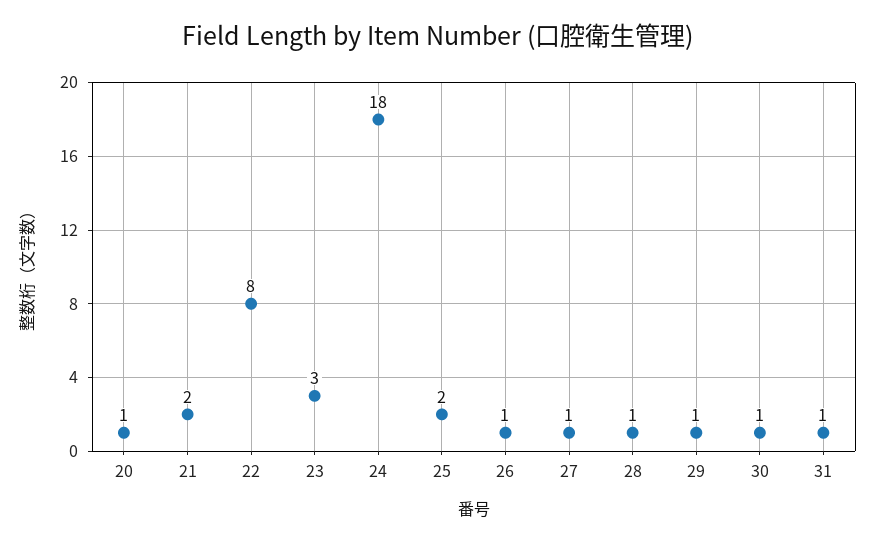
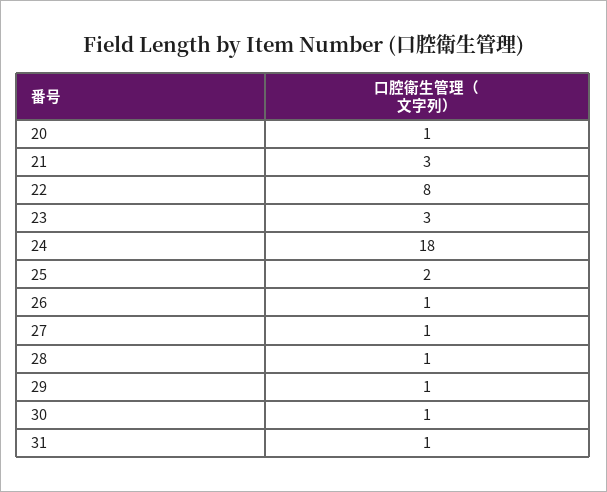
  {
    "20": 1,
-   "21": 2,
+   "21": 3,
    "22": 8,
    "23": 3,
    "24": 18,
    "25": 2,
    "26": 1,
    "27": 1,
    "28": 1,
    "29": 1,
    "30": 1,
    "31": 1
  }

